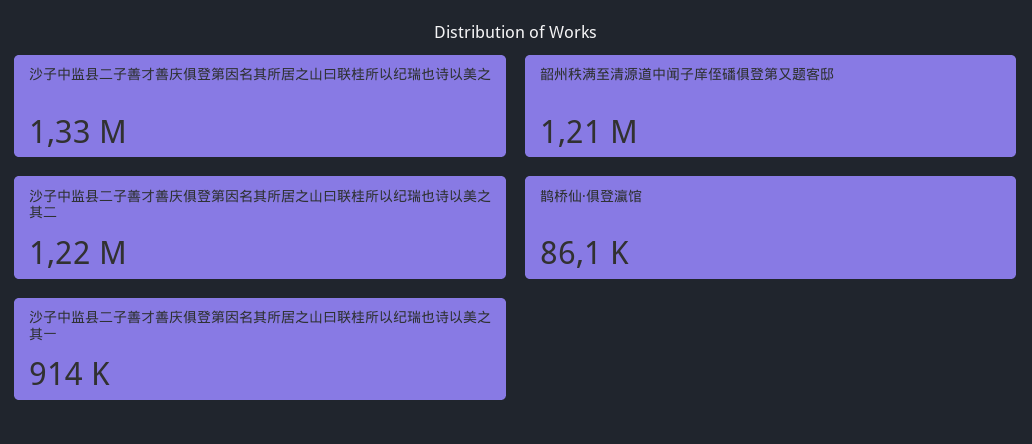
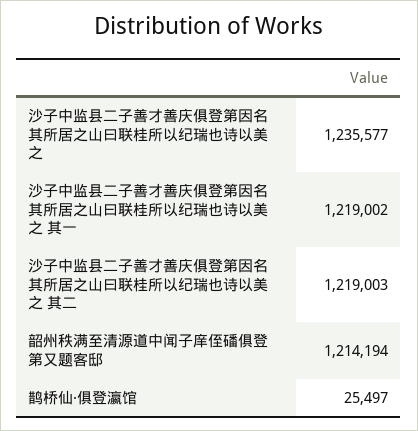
  {
-   "沙子中监县二子善才善庆俱登第因名其所居之山曰联桂所以纪瑞也诗以美之": 1330000,
+   "沙子中监县二子善才善庆俱登第因名其所居之山曰联桂所以纪瑞也诗以美之": 1235577,
    "韶州秩满至清源道中闻子庠侄磻俱登第又题客邸": 1214194,
    "沙子中监县二子善才善庆俱登第因名其所居之山曰联桂所以纪瑞也诗以美之 其二": 1219003,
-   "鹊桥仙·俱登瀛馆": 86100,
+   "鹊桥仙·俱登瀛馆": 25497,
-   "沙子中监县二子善才善庆俱登第因名其所居之山曰联桂所以纪瑞也诗以美之 其一": 914000
+   "沙子中监县二子善才善庆俱登第因名其所居之山曰联桂所以纪瑞也诗以美之 其一": 1219002
  }

